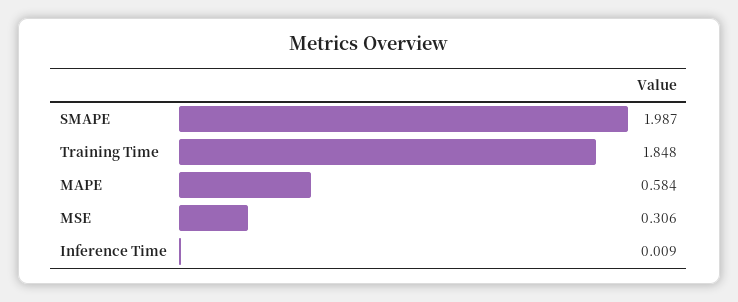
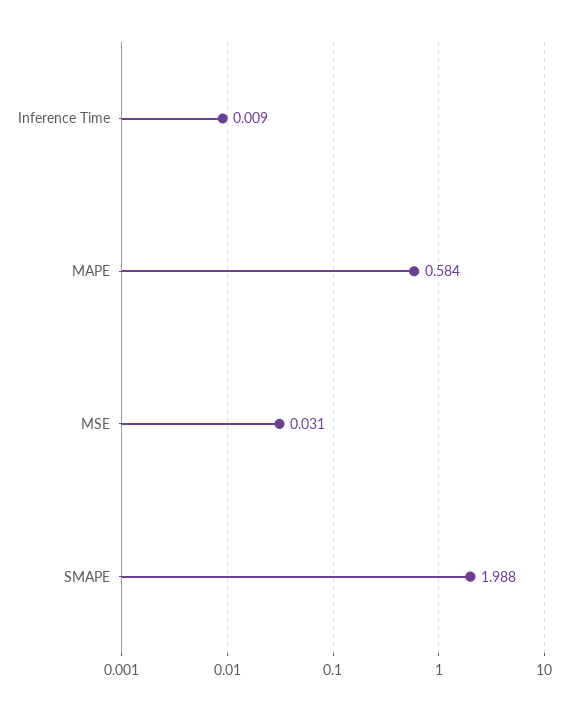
  {
-   "SMAPE": 1.987,
+   "SMAPE": 1.988,
-   "Training Time": 1.848,
    "MAPE": 0.584,
-   "MSE": 0.306,
+   "MSE": 0.031,
    "Inference Time": 0.009
  }

